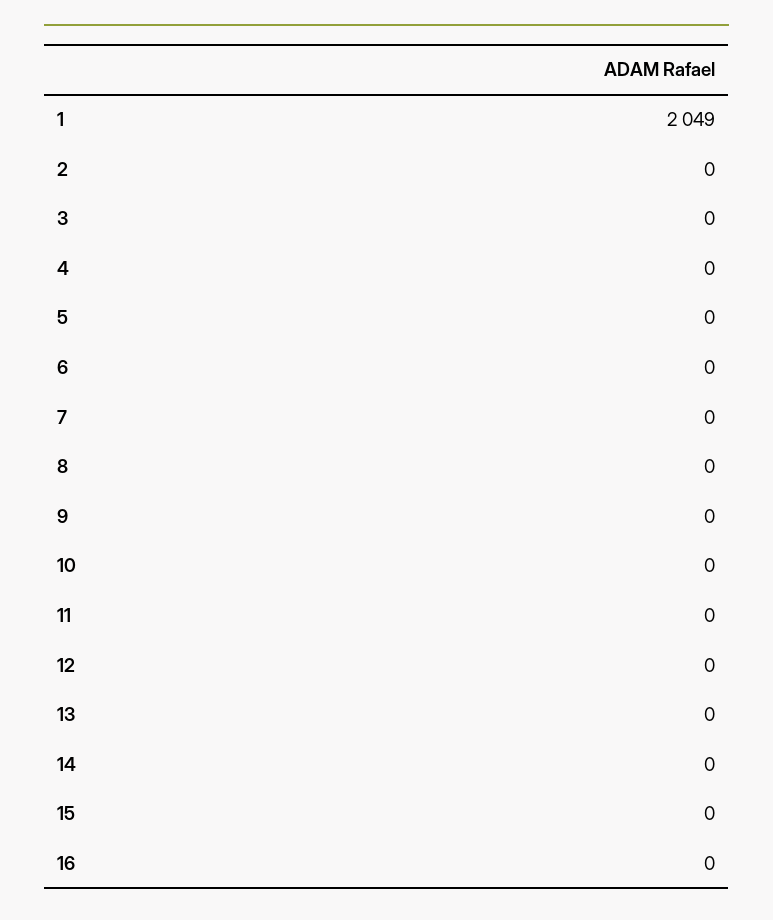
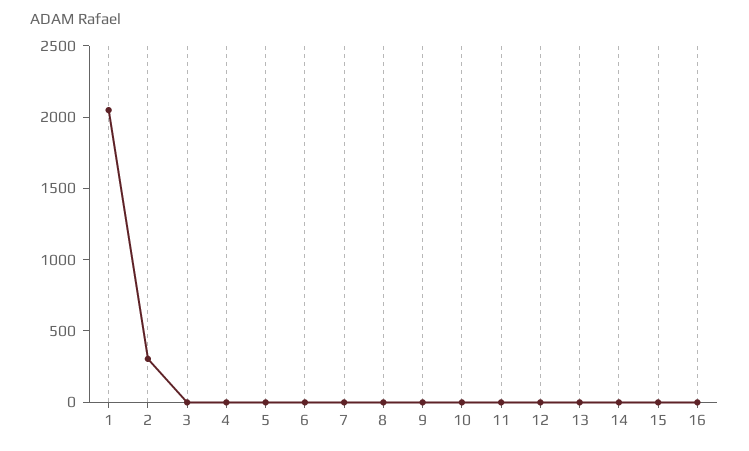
  {
    "1": 2049,
-   "2": 0,
+   "2": 300,
    "3": 0,
    "4": 0,
    "5": 0,
    "6": 0,
    "7": 0,
    "8": 0,
    "9": 0,
    "10": 0,
    "11": 0,
    "12": 0,
    "13": 0,
    "14": 0,
    "15": 0,
    "16": 0
  }

